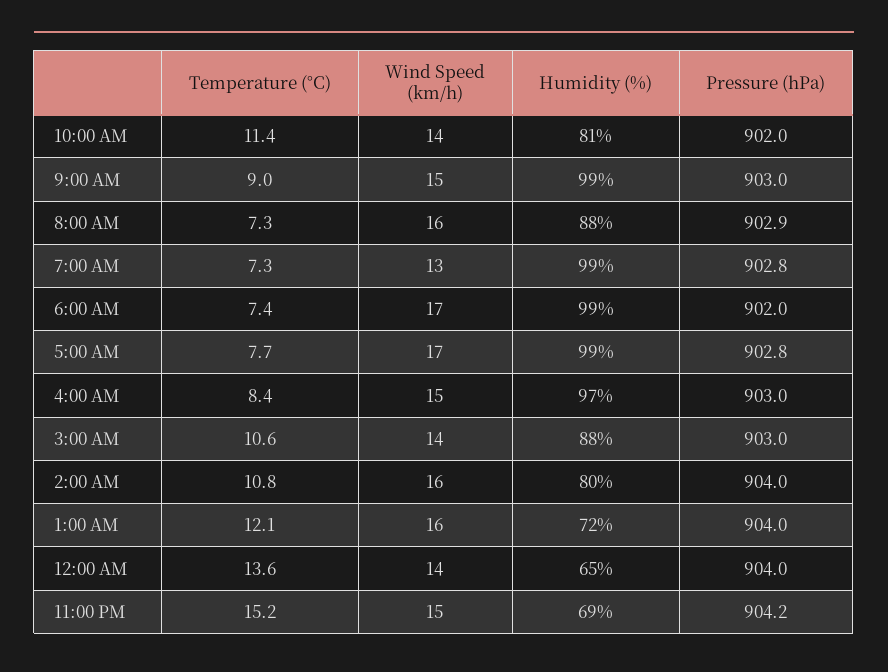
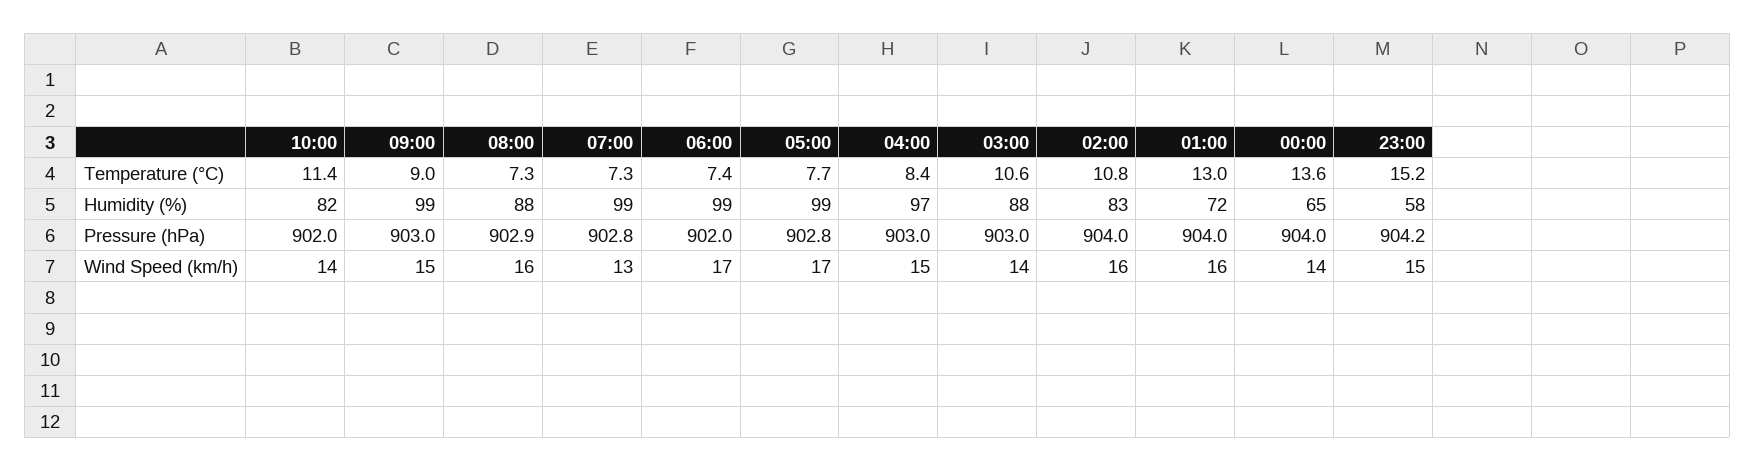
  {
    "Temperature (°C)": {
      "10:00 AM": 11.4,
      "9:00 AM": 9,
      "8:00 AM": 7.3,
      "7:00 AM": 7.3,
      "6:00 AM": 7.4,
      "5:00 AM": 7.7,
      "4:00 AM": 8.4,
      "3:00 AM": 10.6,
      "2:00 AM": 10.8,
-     "1:00 AM": 12.1,
+     "1:00 AM": 13,
      "12:00 AM": 13.6,
      "11:00 PM": 15.2
    },
    "Wind Speed (km/h)": {
      "10:00 AM": 14,
      "9:00 AM": 15,
      "8:00 AM": 16,
      "7:00 AM": 13,
      "6:00 AM": 17,
      "5:00 AM": 17,
      "4:00 AM": 15,
      "3:00 AM": 14,
      "2:00 AM": 16,
      "1:00 AM": 16,
      "12:00 AM": 14,
      "11:00 PM": 15
    },
    "Humidity (%)": {
-     "10:00 AM": 81,
+     "10:00 AM": 82,
      "9:00 AM": 99,
      "8:00 AM": 88,
      "7:00 AM": 99,
      "6:00 AM": 99,
      "5:00 AM": 99,
      "4:00 AM": 97,
      "3:00 AM": 88,
-     "2:00 AM": 80,
+     "2:00 AM": 83,
      "1:00 AM": 72,
      "12:00 AM": 65,
-     "11:00 PM": 69
+     "11:00 PM": 58
    },
    "Pressure (hPa)": {
      "10:00 AM": 902,
      "9:00 AM": 903,
      "8:00 AM": 902.9,
      "7:00 AM": 902.8,
      "6:00 AM": 902,
      "5:00 AM": 902.8,
      "4:00 AM": 903,
      "3:00 AM": 903,
      "2:00 AM": 904,
      "1:00 AM": 904,
      "12:00 AM": 904,
      "11:00 PM": 904.2
    }
  }

